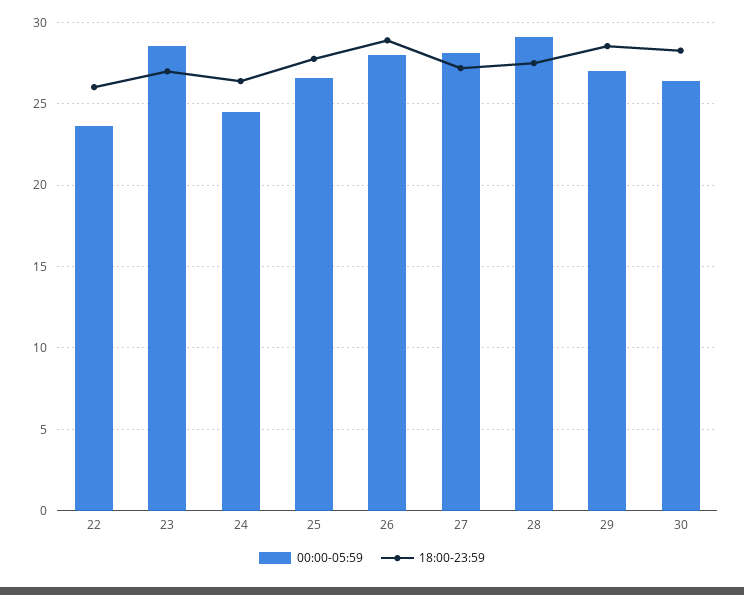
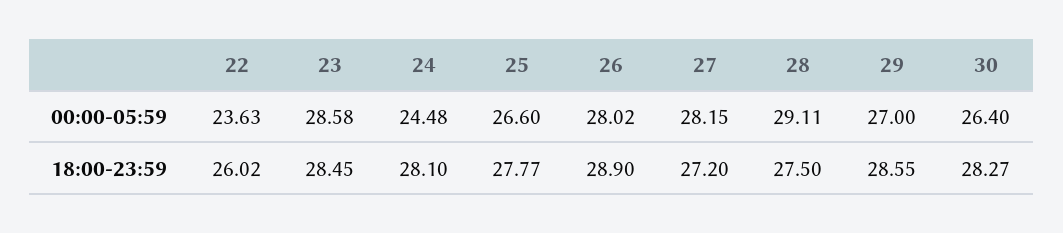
  {
    "00:00-05:59": {
      "22": 23.63,
      "23": 28.58,
      "24": 24.48,
      "25": 26.6,
      "26": 28.02,
      "27": 28.15,
      "28": 29.11,
      "29": 27,
      "30": 26.4
    },
    "18:00-23:59": {
      "22": 26.02,
-     "23": 27,
+     "23": 28.45,
-     "24": 26.5,
+     "24": 28.1,
      "25": 27.77,
      "26": 28.9,
      "27": 27.2,
      "28": 27.5,
      "29": 28.55,
      "30": 28.27
    }
  }

